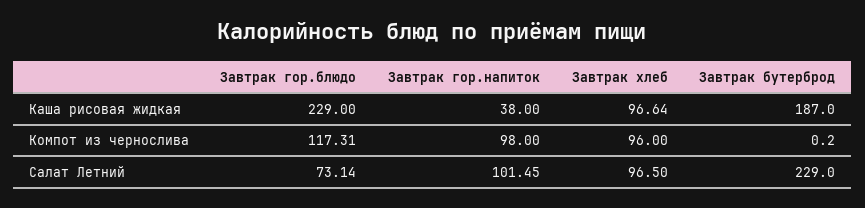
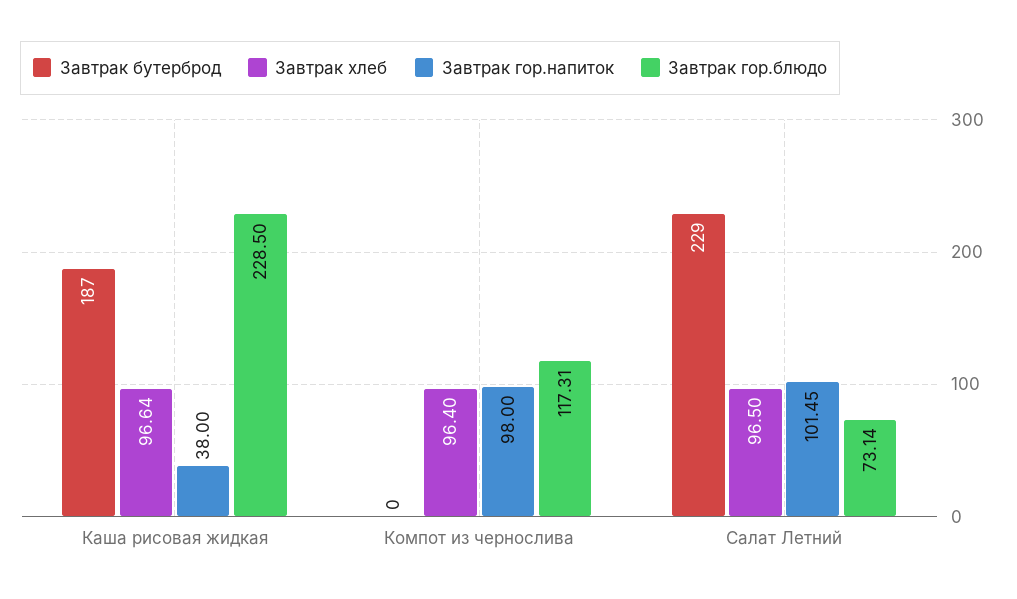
  {
    "Завтрак гор.блюдо": {
-     "Каша рисовая жидкая": 229,
+     "Каша рисовая жидкая": 228.5,
      "Компот из чернослива": 117.31,
      "Салат Летний": 73.14
    },
    "Завтрак гор.напиток": {
      "Каша рисовая жидкая": 38,
      "Компот из чернослива": 98,
      "Салат Летний": 101.45
    },
    "Завтрак хлеб": {
      "Каша рисовая жидкая": 96.64,
-     "Компот из чернослива": 96,
+     "Компот из чернослива": 96.4,
      "Салат Летний": 96.5
    },
    "Завтрак бутерброд": {
      "Каша рисовая жидкая": 187,
-     "Компот из чернослива": 0.2,
+     "Компот из чернослива": 0,
      "Салат Летний": 229
    }
  }

